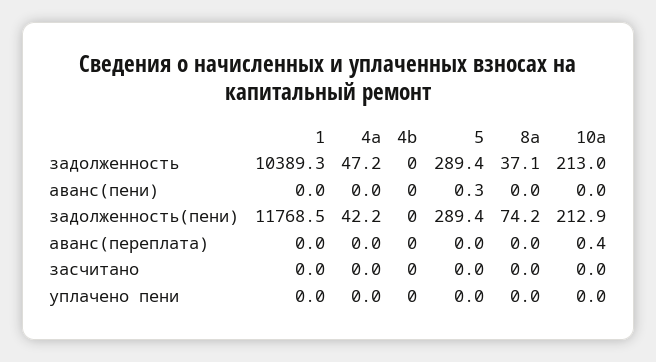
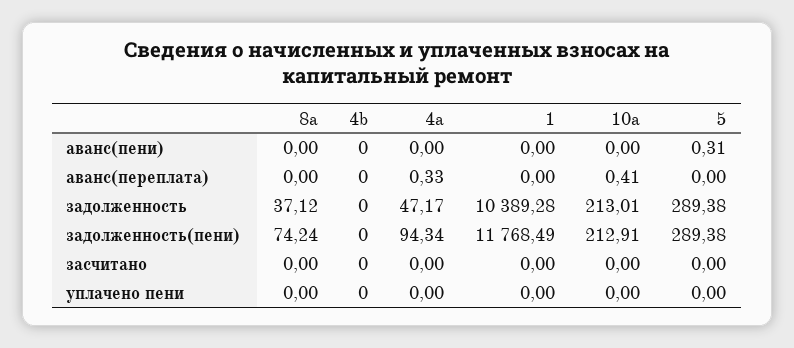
  {
    "1": {
      "задолженность": 10389.28,
      "аванс(пени)": 0,
      "задолженность(пени)": 11768.49,
      "аванс(переплата)": 0,
      "засчитано": 0,
      "уплачено пени": 0
    },
    "4a": {
      "задолженность": 47.17,
      "аванс(пени)": 0,
-     "задолженность(пени)": 42.2,
+     "задолженность(пени)": 94.34,
-     "аванс(переплата)": 0,
+     "аванс(переплата)": 0.33,
      "засчитано": 0,
      "уплачено пени": 0
    },
    "4b": {
      "задолженность": 0,
      "аванс(пени)": 0,
      "задолженность(пени)": 0,
      "аванс(переплата)": 0,
      "засчитано": 0,
      "уплачено пени": 0
    },
    "5": {
      "задолженность": 289.38,
      "аванс(пени)": 0.31,
      "задолженность(пени)": 289.38,
      "аванс(переплата)": 0,
      "засчитано": 0,
      "уплачено пени": 0
    },
    "8a": {
      "задолженность": 37.12,
      "аванс(пени)": 0,
      "задолженность(пени)": 74.24,
      "аванс(переплата)": 0,
      "засчитано": 0,
      "уплачено пени": 0
    },
    "10a": {
      "задолженность": 213.01,
      "аванс(пени)": 0,
      "задолженность(пени)": 212.91,
      "аванс(переплата)": 0.41,
      "засчитано": 0,
      "уплачено пени": 0
    }
  }

